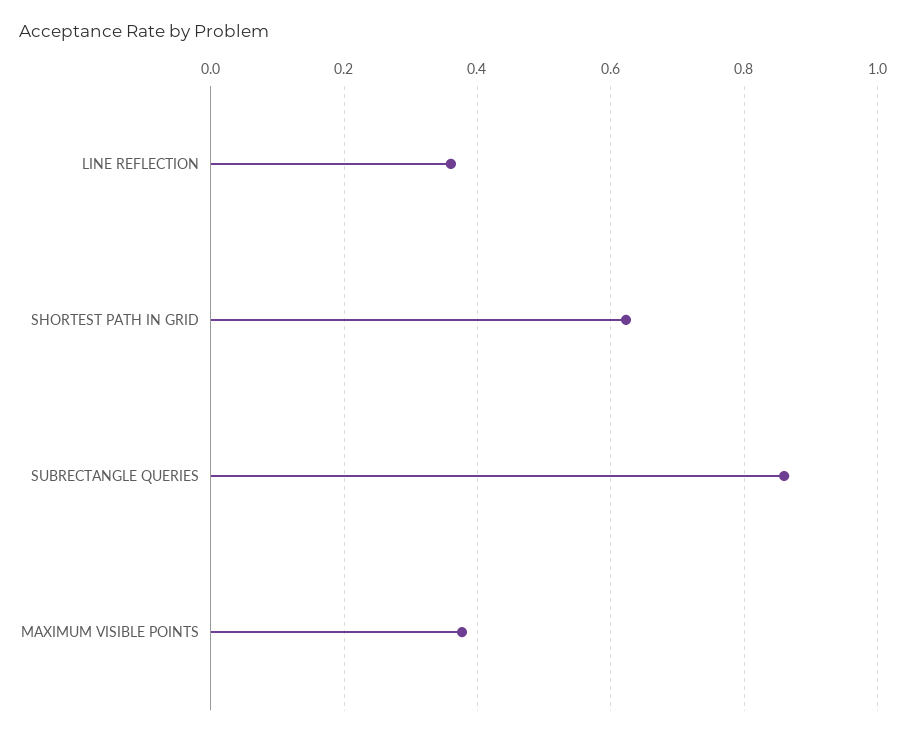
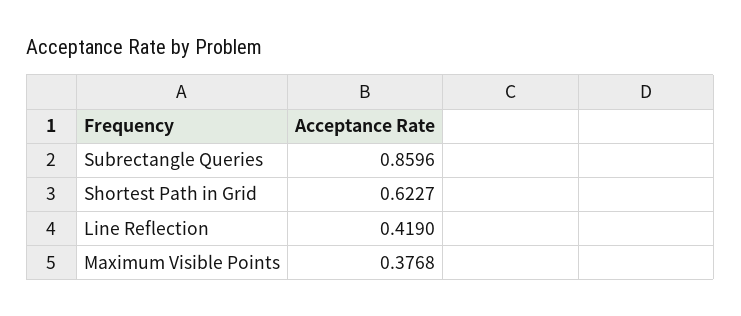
  {
-   "LINE REFLECTION": 0.36,
+   "LINE REFLECTION": 0.419,
    "SHORTEST PATH IN GRID": 0.6227,
    "SUBRECTANGLE QUERIES": 0.8596,
    "MAXIMUM VISIBLE POINTS": 0.3768
  }

